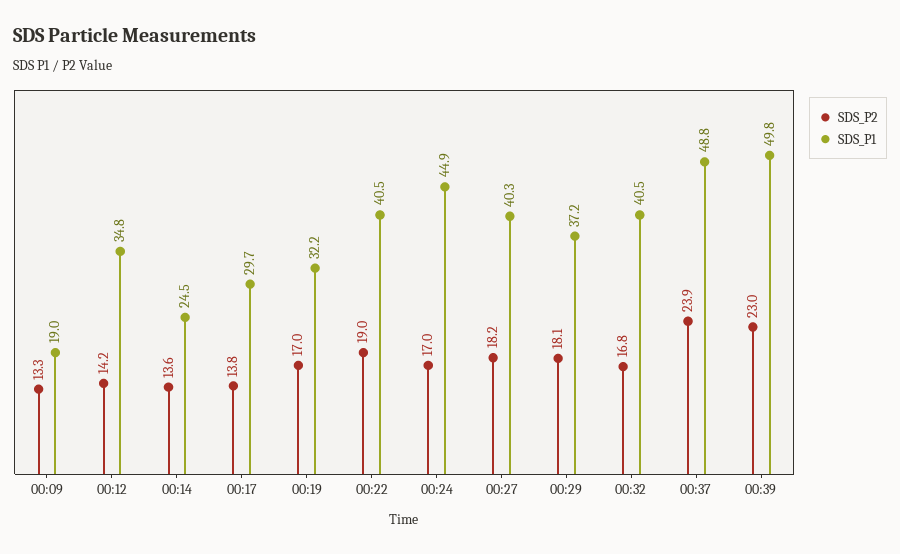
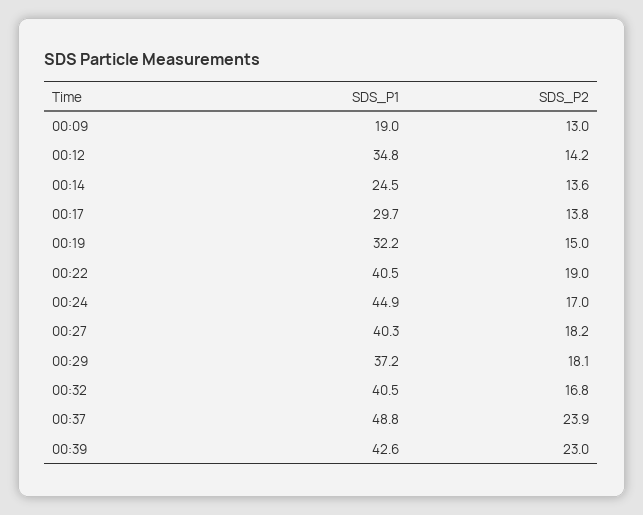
  {
    "SDS_P2": {
-     "00:09": 13.3,
+     "00:09": 13,
      "00:12": 14.2,
      "00:14": 13.6,
      "00:17": 13.8,
-     "00:19": 17,
+     "00:19": 15,
      "00:22": 19,
      "00:24": 17,
      "00:27": 18.2,
      "00:29": 18.1,
      "00:32": 16.8,
      "00:37": 23.9,
      "00:39": 23
    },
    "SDS_P1": {
      "00:09": 19,
      "00:12": 34.8,
      "00:14": 24.5,
      "00:17": 29.7,
      "00:19": 32.2,
      "00:22": 40.5,
      "00:24": 44.9,
      "00:27": 40.3,
      "00:29": 37.2,
      "00:32": 40.5,
      "00:37": 48.8,
-     "00:39": 49.8
+     "00:39": 42.6
    }
  }

